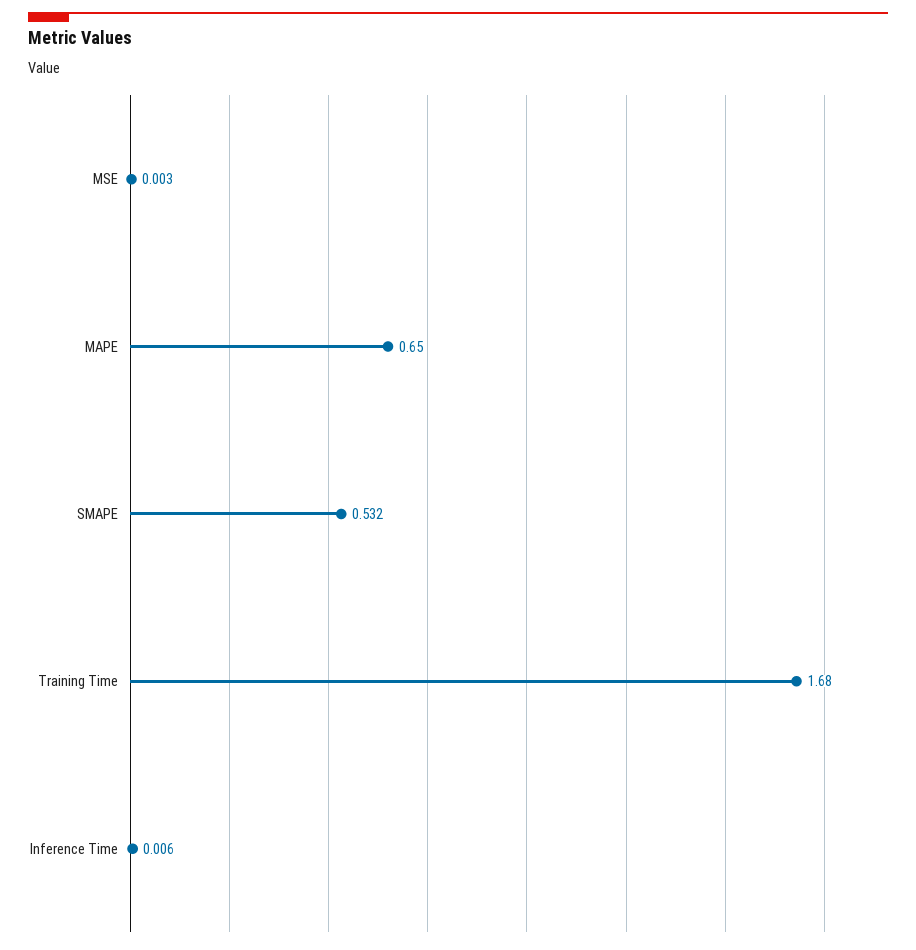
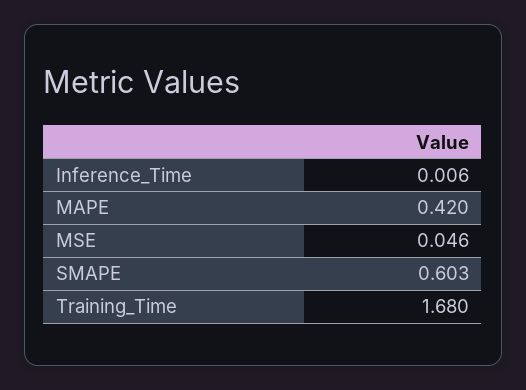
  {
-   "MSE": 0.003,
+   "MSE": 0.046,
-   "MAPE": 0.65,
+   "MAPE": 0.42,
-   "SMAPE": 0.532,
+   "SMAPE": 0.603,
    "Training Time": 1.68,
    "Inference Time": 0.006
  }

